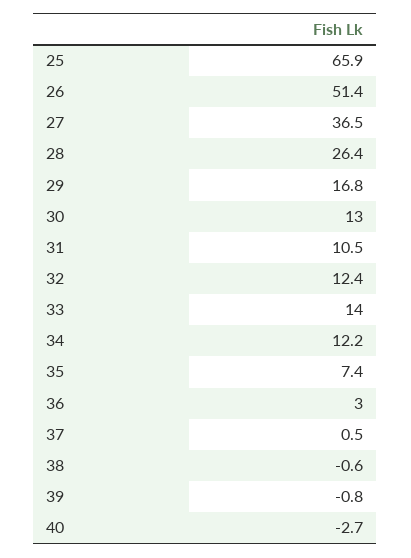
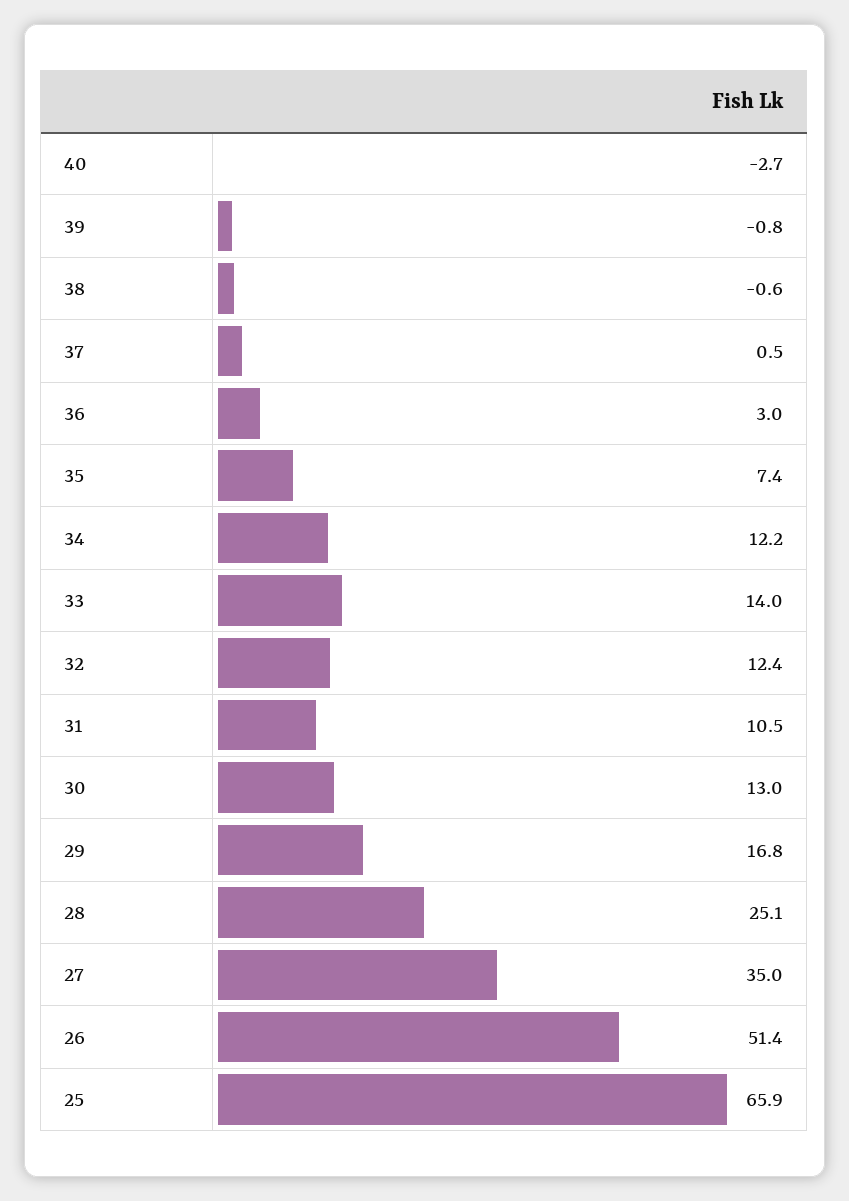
  {
    "25": 65.9,
    "26": 51.4,
-   "27": 36.5,
+   "27": 35,
-   "28": 26.4,
+   "28": 25.1,
    "29": 16.8,
    "30": 13,
    "31": 10.5,
    "32": 12.4,
    "33": 14,
    "34": 12.2,
    "35": 7.4,
    "36": 3,
    "37": 0.5,
    "38": -0.6,
    "39": -0.8,
    "40": -2.7
  }

